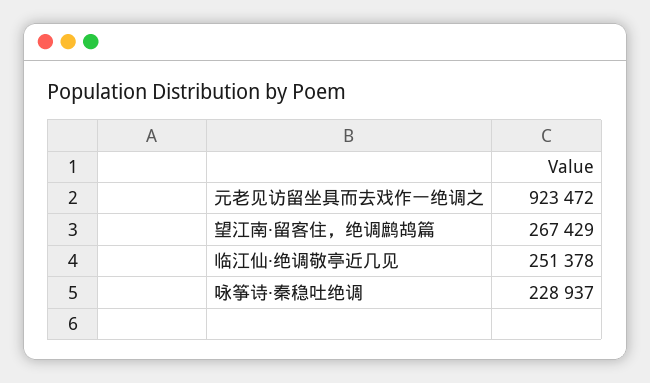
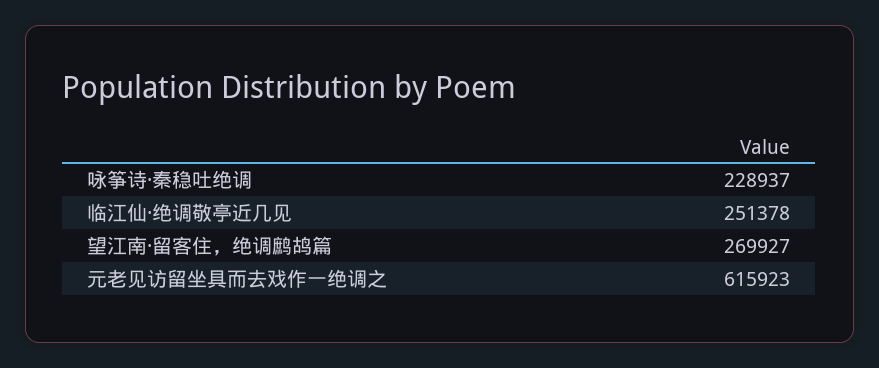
  {
-   "元老见访留坐具而去戏作一绝调之": 923472,
+   "元老见访留坐具而去戏作一绝调之": 615923,
-   "望江南·留客住，绝调鹧鸪篇": 267429,
+   "望江南·留客住，绝调鹧鸪篇": 269927,
    "临江仙·绝调敬亭近几见": 251378,
    "咏筝诗·秦稳吐绝调": 228937
  }

